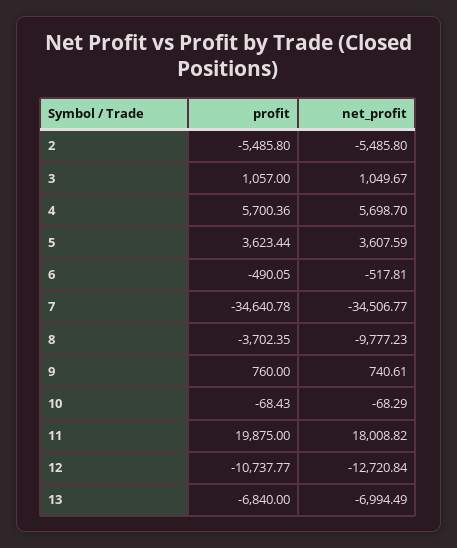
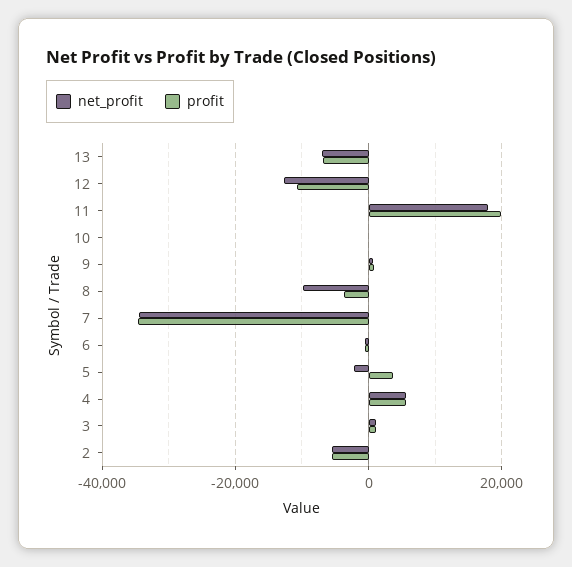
  {
    "profit": {
      "2": -5485.8,
      "3": 1057,
      "4": 5700.36,
      "5": 3623.44,
      "6": -490.05,
      "7": -34640.78,
      "8": -3702.35,
      "9": 760,
      "10": -68.43,
      "11": 19875,
      "12": -10737.77,
      "13": -6840
    },
    "net_profit": {
      "2": -5485.8,
      "3": 1049.67,
      "4": 5698.7,
-     "5": 3607.59,
+     "5": -2000,
      "6": -517.81,
      "7": -34506.77,
      "8": -9777.23,
      "9": 740.61,
      "10": -68.29,
      "11": 18008.82,
      "12": -12720.84,
      "13": -6994.49
    }
  }

